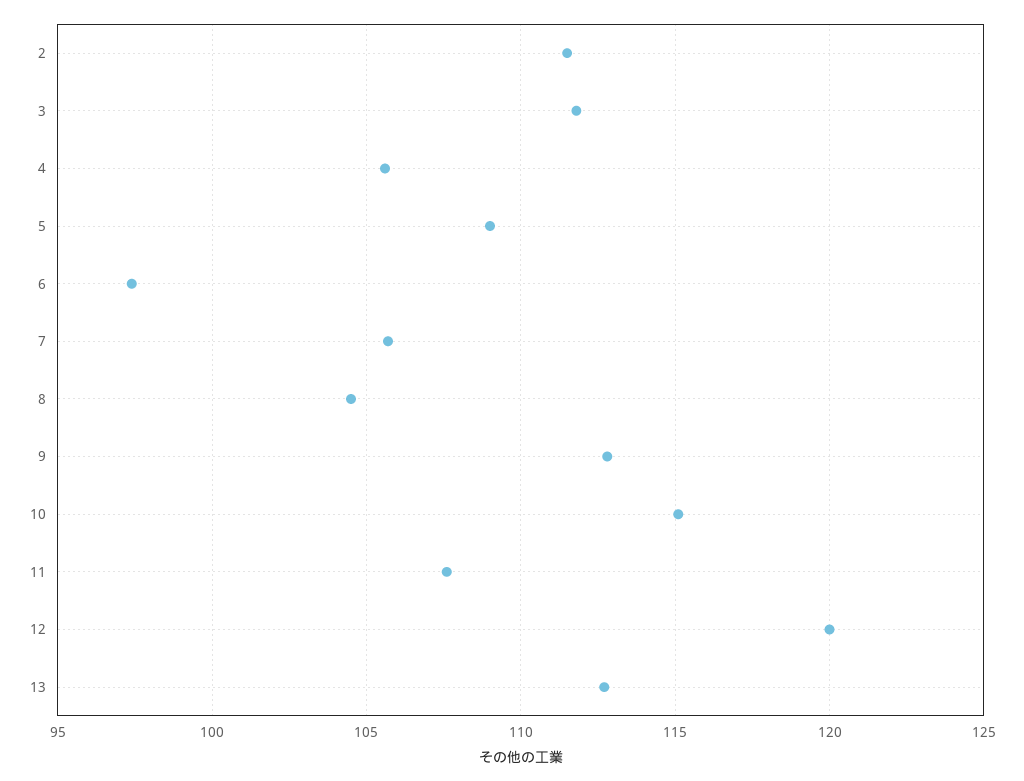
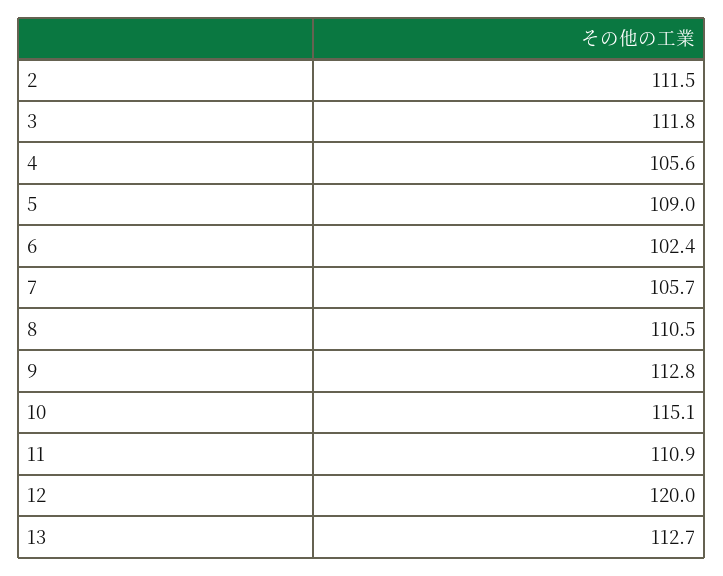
  {
    "2": 111.5,
    "3": 111.8,
    "4": 105.6,
    "5": 109,
-   "6": 97.5,
+   "6": 102.4,
    "7": 105.7,
-   "8": 104.5,
+   "8": 110.5,
    "9": 112.8,
    "10": 115.1,
-   "11": 107.5,
+   "11": 110.9,
    "12": 120,
    "13": 112.7
  }

